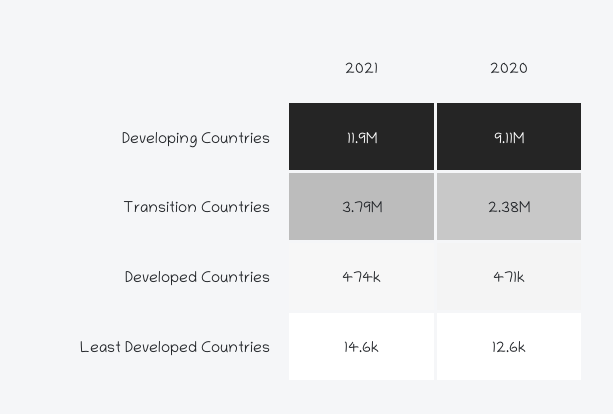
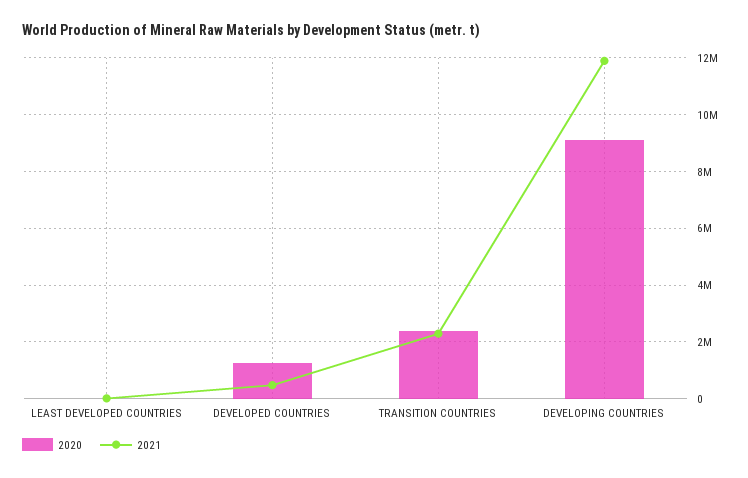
  {
    "2021": {
      "Developing Countries": 11900000,
-     "Transition Countries": 3790000,
+     "Transition Countries": 2250000,
      "Developed Countries": 474000,
      "Least Developed Countries": 14600
    },
    "2020": {
      "Developing Countries": 9110000,
      "Transition Countries": 2380000,
-     "Developed Countries": 471000,
+     "Developed Countries": 1250000,
      "Least Developed Countries": 12600
    }
  }

